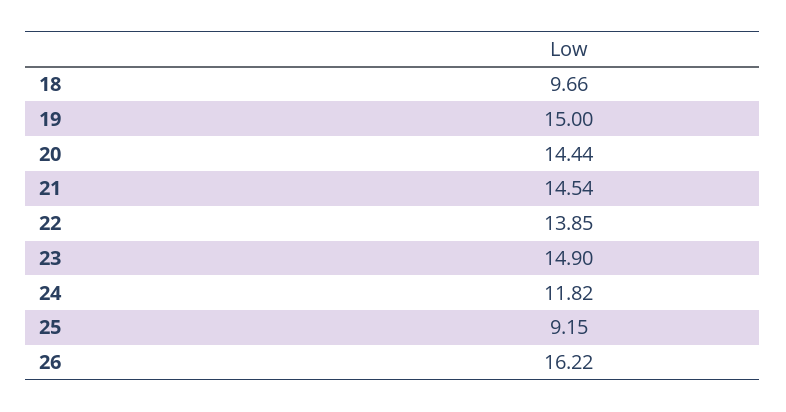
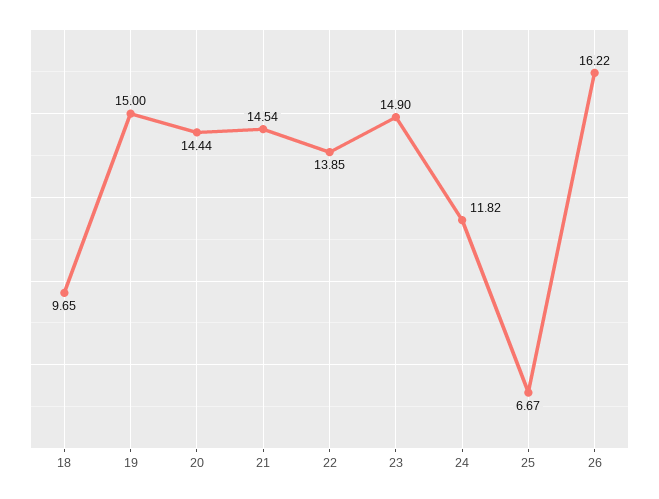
  {
-   "18": 9.66,
+   "18": 9.65,
    "19": 15,
    "20": 14.44,
    "21": 14.54,
    "22": 13.85,
    "23": 14.9,
    "24": 11.82,
-   "25": 9.15,
+   "25": 6.67,
    "26": 16.22
  }

